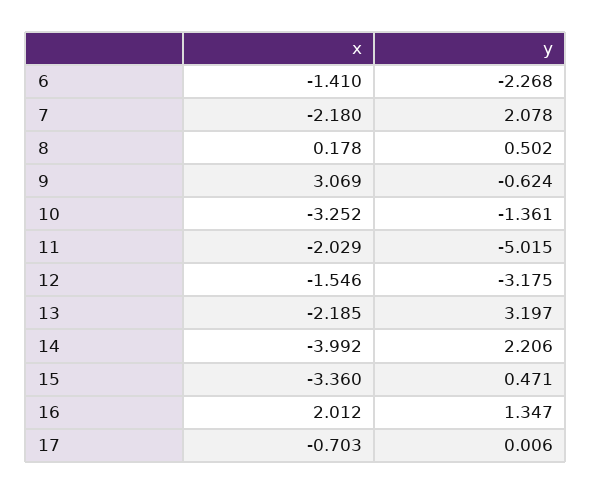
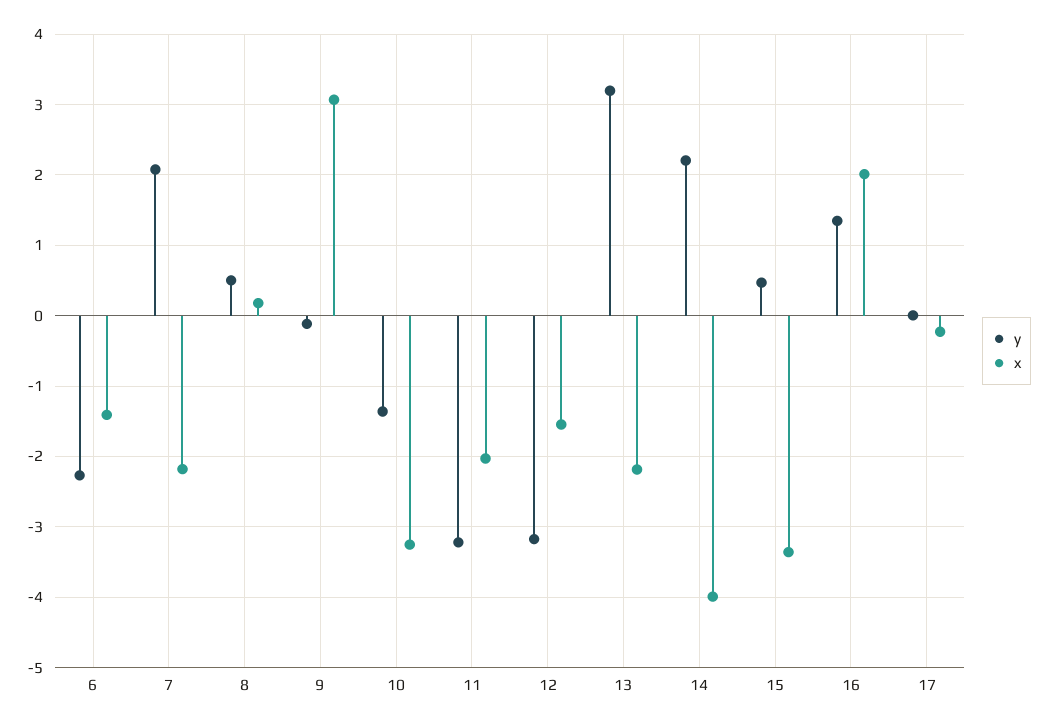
  {
    "x": {
      "6": -1.41,
      "7": -2.18,
      "8": 0.178,
      "9": 3.069,
      "10": -3.252,
      "11": -2.029,
      "12": -1.546,
      "13": -2.185,
      "14": -3.992,
      "15": -3.36,
      "16": 2.012,
-     "17": -0.703
+     "17": -0.2
    },
    "y": {
      "6": -2.268,
      "7": 2.078,
      "8": 0.502,
-     "9": -0.624,
+     "9": -0.1,
      "10": -1.361,
-     "11": -5.015,
+     "11": -3.2,
      "12": -3.175,
      "13": 3.197,
      "14": 2.206,
      "15": 0.471,
      "16": 1.347,
      "17": 0.006
    }
  }

